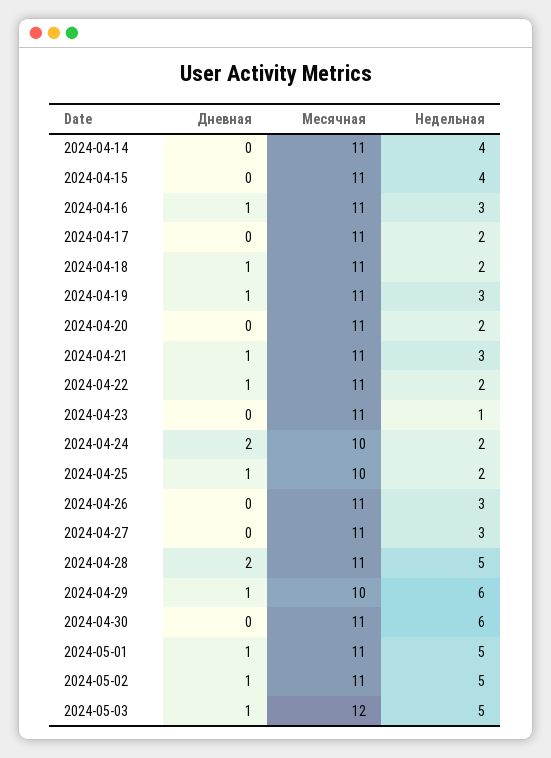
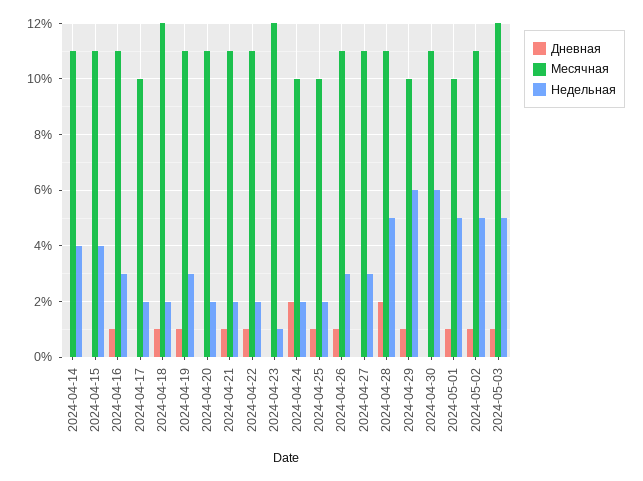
  {
    "Дневная": {
      "2024-04-14": 0,
      "2024-04-15": 0,
      "2024-04-16": 1,
      "2024-04-17": 0,
      "2024-04-18": 1,
      "2024-04-19": 1,
      "2024-04-20": 0,
      "2024-04-21": 1,
      "2024-04-22": 1,
      "2024-04-23": 0,
      "2024-04-24": 2,
      "2024-04-25": 1,
-     "2024-04-26": 0,
+     "2024-04-26": 1,
      "2024-04-27": 0,
      "2024-04-28": 2,
      "2024-04-29": 1,
      "2024-04-30": 0,
      "2024-05-01": 1,
      "2024-05-02": 1,
      "2024-05-03": 1
    },
    "Месячная": {
      "2024-04-14": 11,
      "2024-04-15": 11,
      "2024-04-16": 11,
-     "2024-04-17": 11,
+     "2024-04-17": 10,
-     "2024-04-18": 11,
+     "2024-04-18": 12,
      "2024-04-19": 11,
      "2024-04-20": 11,
      "2024-04-21": 11,
      "2024-04-22": 11,
-     "2024-04-23": 11,
+     "2024-04-23": 12,
      "2024-04-24": 10,
      "2024-04-25": 10,
      "2024-04-26": 11,
      "2024-04-27": 11,
      "2024-04-28": 11,
      "2024-04-29": 10,
      "2024-04-30": 11,
-     "2024-05-01": 11,
+     "2024-05-01": 10,
      "2024-05-02": 11,
      "2024-05-03": 12
    },
    "Недельная": {
      "2024-04-14": 4,
      "2024-04-15": 4,
      "2024-04-16": 3,
      "2024-04-17": 2,
      "2024-04-18": 2,
      "2024-04-19": 3,
      "2024-04-20": 2,
-     "2024-04-21": 3,
+     "2024-04-21": 2,
      "2024-04-22": 2,
      "2024-04-23": 1,
      "2024-04-24": 2,
      "2024-04-25": 2,
      "2024-04-26": 3,
      "2024-04-27": 3,
      "2024-04-28": 5,
      "2024-04-29": 6,
      "2024-04-30": 6,
      "2024-05-01": 5,
      "2024-05-02": 5,
      "2024-05-03": 5
    }
  }

